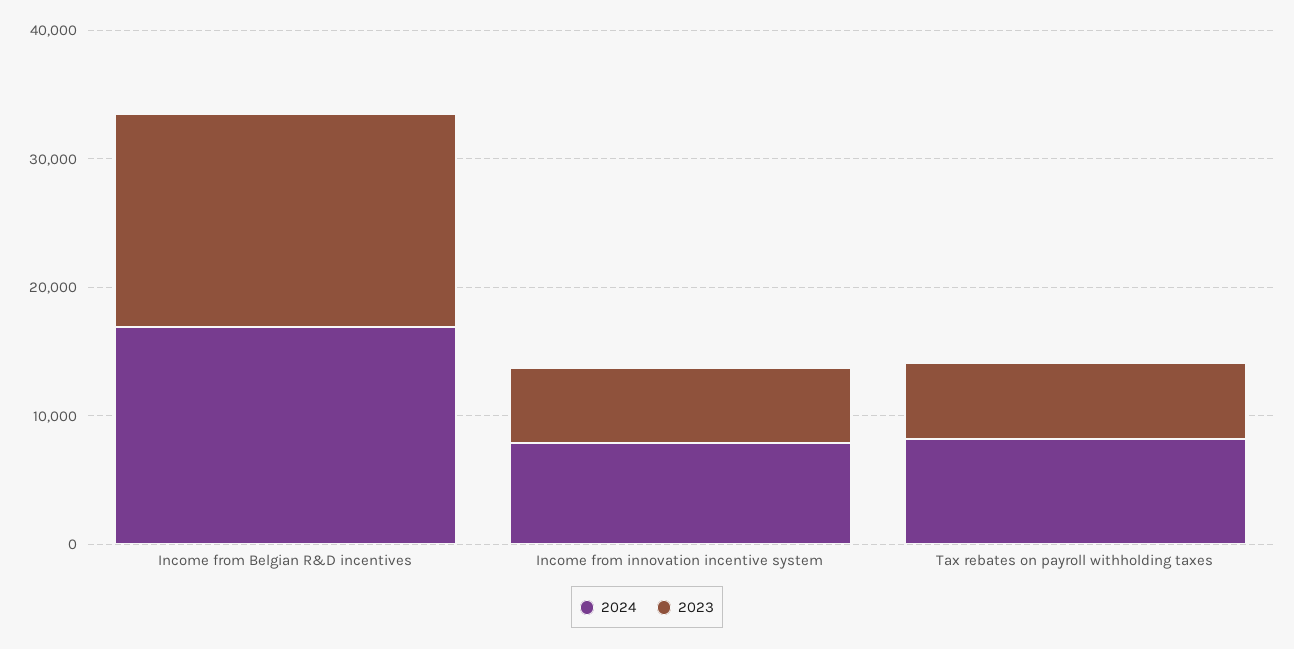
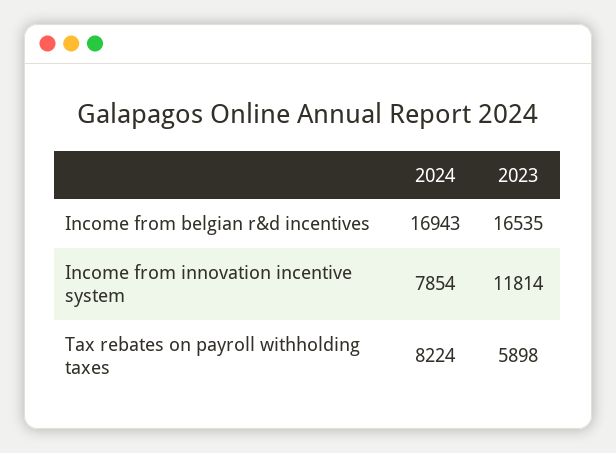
  {
    "2024": {
      "Income from Belgian R&D incentives": 16943,
      "Income from innovation incentive system": 7854,
      "Tax rebates on payroll withholding taxes": 8224
    },
    "2023": {
      "Income from Belgian R&D incentives": 16535,
-     "Income from innovation incentive system": 6000,
+     "Income from innovation incentive system": 11814,
      "Tax rebates on payroll withholding taxes": 5898
    }
  }

